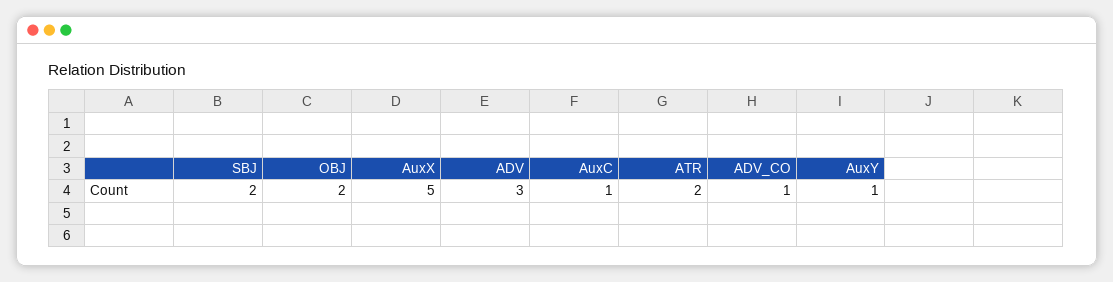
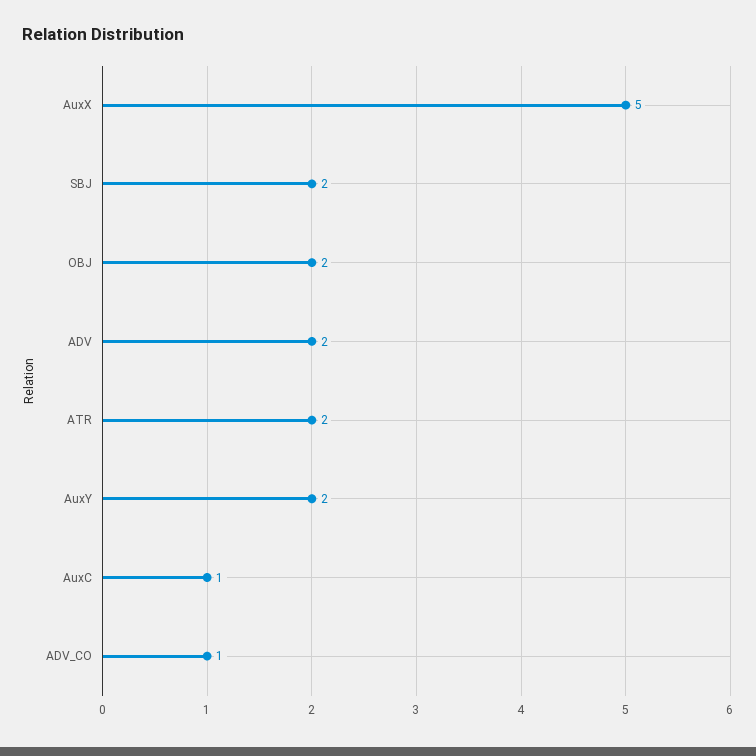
  {
    "SBJ": 2,
    "OBJ": 2,
    "AuxX": 5,
-   "ADV": 3,
+   "ADV": 2,
    "AuxC": 1,
    "ATR": 2,
    "ADV_CO": 1,
-   "AuxY": 1
+   "AuxY": 2
  }

